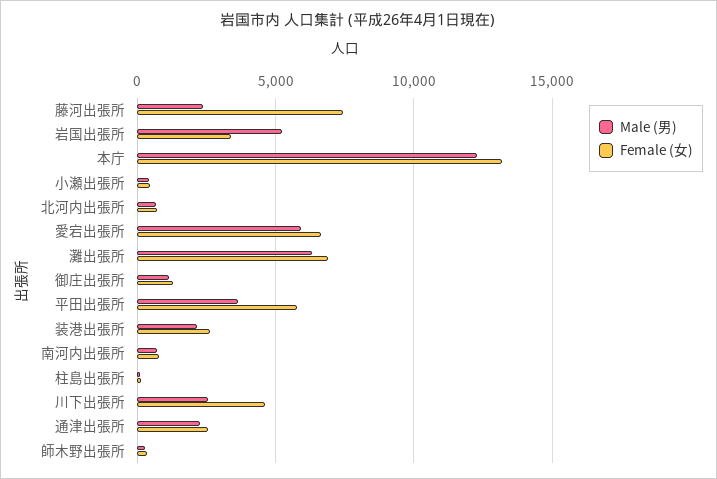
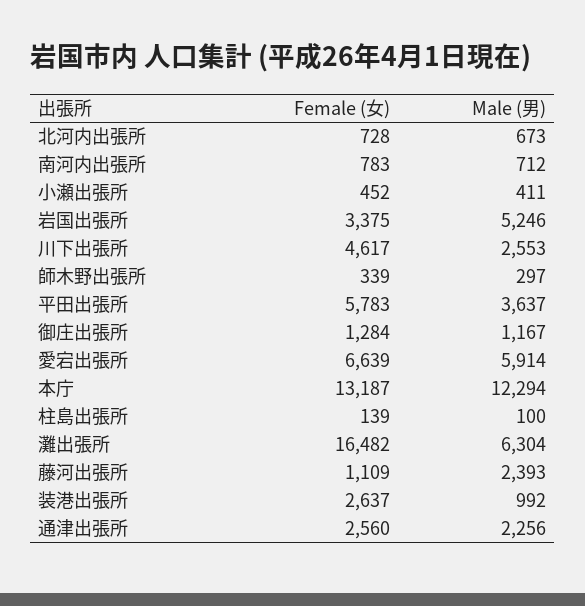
  {
    "Male (男)": {
      "藤河出張所": 2393,
      "岩国出張所": 5246,
      "本庁": 12294,
      "小瀬出張所": 411,
      "北河内出張所": 673,
      "愛宕出張所": 5914,
      "灘出張所": 6304,
      "御庄出張所": 1167,
      "平田出張所": 3637,
-     "装港出張所": 2000,
+     "装港出張所": 992,
      "南河内出張所": 712,
      "柱島出張所": 100,
      "川下出張所": 2553,
      "通津出張所": 2256,
      "師木野出張所": 297
    },
    "Female (女)": {
-     "藤河出張所": 7500,
+     "藤河出張所": 1109,
      "岩国出張所": 3375,
      "本庁": 13187,
      "小瀬出張所": 452,
      "北河内出張所": 728,
      "愛宕出張所": 6639,
-     "灘出張所": 7000,
+     "灘出張所": 16482,
      "御庄出張所": 1284,
      "平田出張所": 5783,
      "装港出張所": 2637,
      "南河内出張所": 783,
      "柱島出張所": 139,
      "川下出張所": 4617,
      "通津出張所": 2560,
      "師木野出張所": 339
    }
  }

